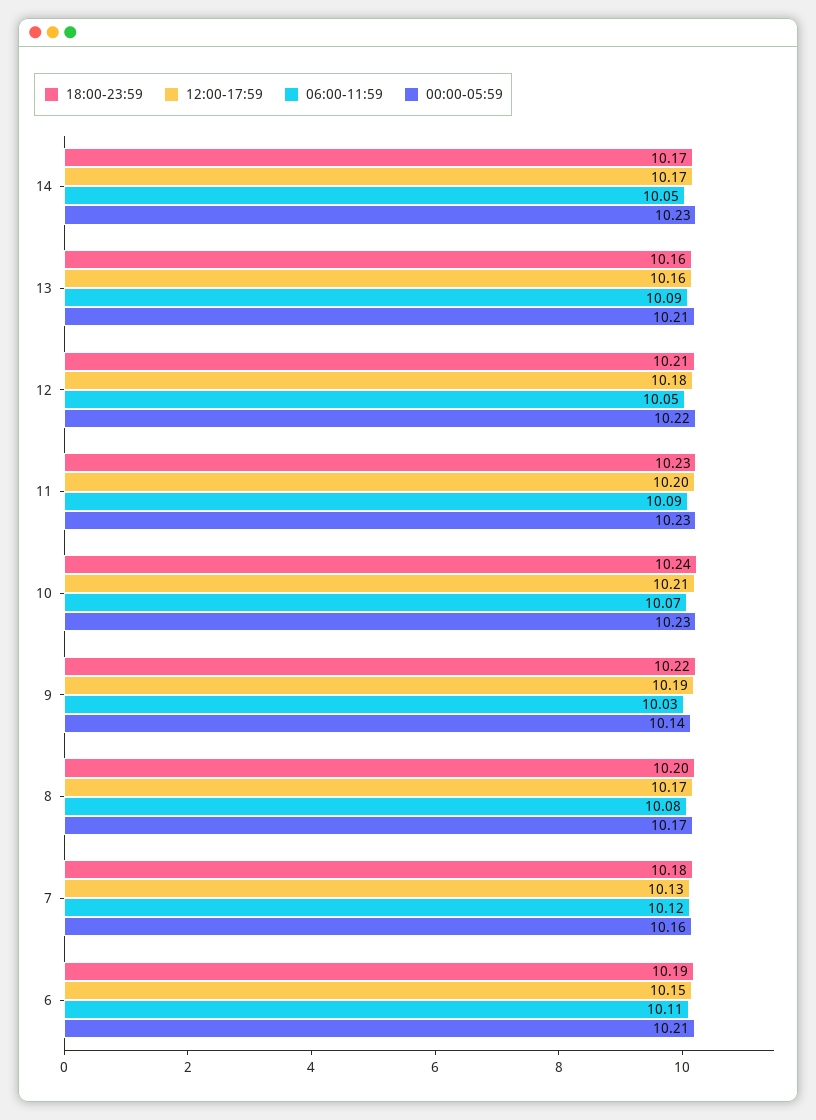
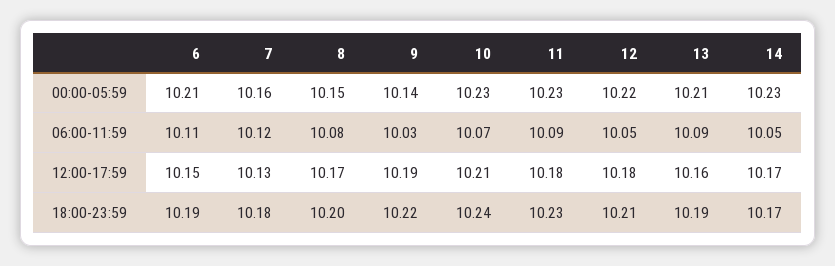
  {
    "18:00-23:59": {
      "14": 10.17,
-     "13": 10.16,
+     "13": 10.19,
      "12": 10.21,
      "11": 10.23,
      "10": 10.24,
      "9": 10.22,
      "8": 10.2,
      "7": 10.18,
      "6": 10.19
    },
    "12:00-17:59": {
      "14": 10.17,
      "13": 10.16,
      "12": 10.18,
-     "11": 10.2,
+     "11": 10.18,
      "10": 10.21,
      "9": 10.19,
      "8": 10.17,
      "7": 10.13,
      "6": 10.15
    },
    "06:00-11:59": {
      "14": 10.05,
      "13": 10.09,
      "12": 10.05,
      "11": 10.09,
      "10": 10.07,
      "9": 10.03,
      "8": 10.08,
      "7": 10.12,
      "6": 10.11
    },
    "00:00-05:59": {
      "14": 10.23,
      "13": 10.21,
      "12": 10.22,
      "11": 10.23,
      "10": 10.23,
      "9": 10.14,
-     "8": 10.17,
+     "8": 10.15,
      "7": 10.16,
      "6": 10.21
    }
  }

